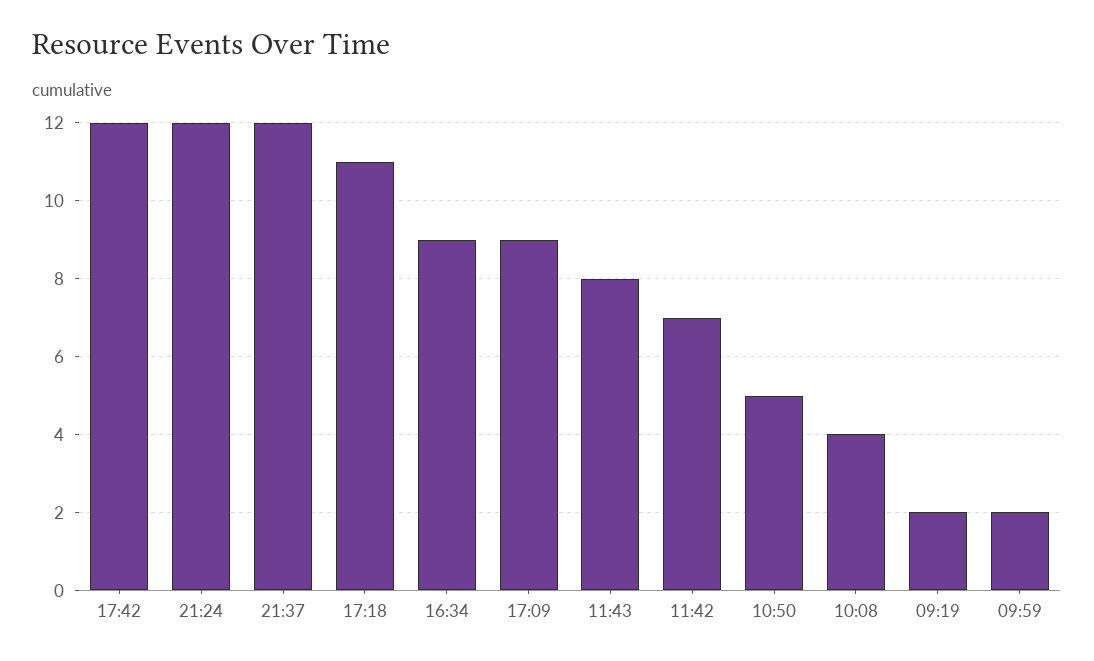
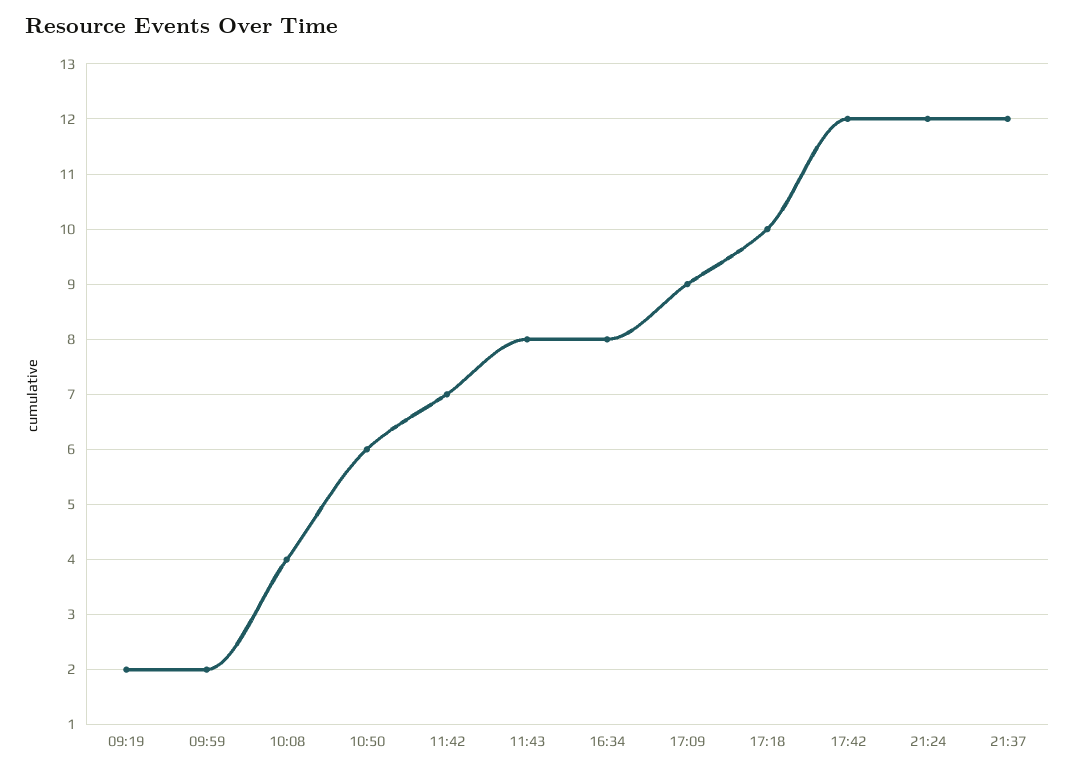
  {
    "17:42": 12,
    "21:24": 12,
    "21:37": 12,
-   "17:18": 11,
+   "17:18": 10,
-   "16:34": 9,
+   "16:34": 8,
    "17:09": 9,
    "11:43": 8,
    "11:42": 7,
-   "10:50": 5,
+   "10:50": 6,
    "10:08": 4,
    "09:19": 2,
    "09:59": 2
  }

